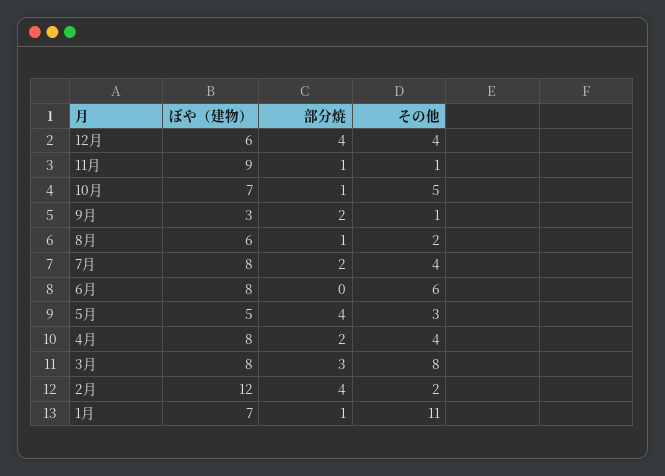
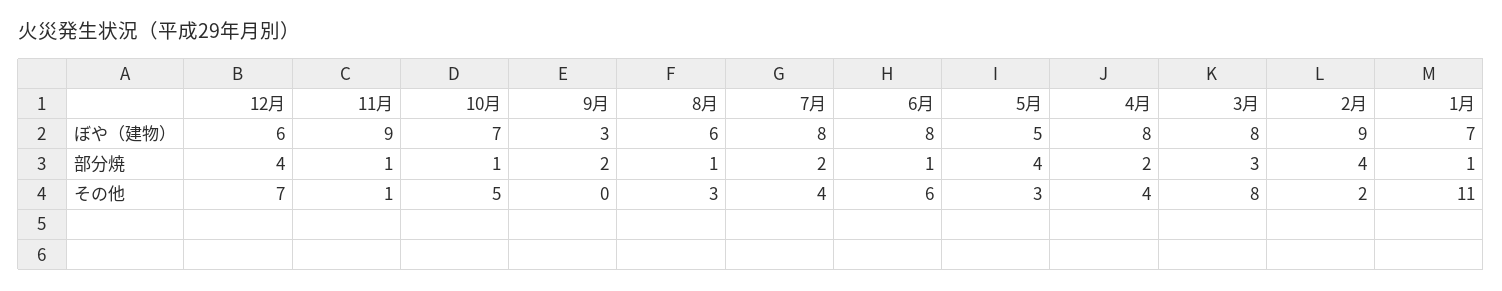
  {
    "ぼや（建物）": {
      "12月": 6,
      "11月": 9,
      "10月": 7,
      "9月": 3,
      "8月": 6,
      "7月": 8,
      "6月": 8,
      "5月": 5,
      "4月": 8,
      "3月": 8,
-     "2月": 12,
+     "2月": 9,
      "1月": 7
    },
    "部分焼": {
      "12月": 4,
      "11月": 1,
      "10月": 1,
      "9月": 2,
      "8月": 1,
      "7月": 2,
-     "6月": 0,
+     "6月": 1,
      "5月": 4,
      "4月": 2,
      "3月": 3,
      "2月": 4,
      "1月": 1
    },
    "その他": {
-     "12月": 4,
+     "12月": 7,
      "11月": 1,
      "10月": 5,
-     "9月": 1,
+     "9月": 0,
-     "8月": 2,
+     "8月": 3,
      "7月": 4,
      "6月": 6,
      "5月": 3,
      "4月": 4,
      "3月": 8,
      "2月": 2,
      "1月": 11
    }
  }

